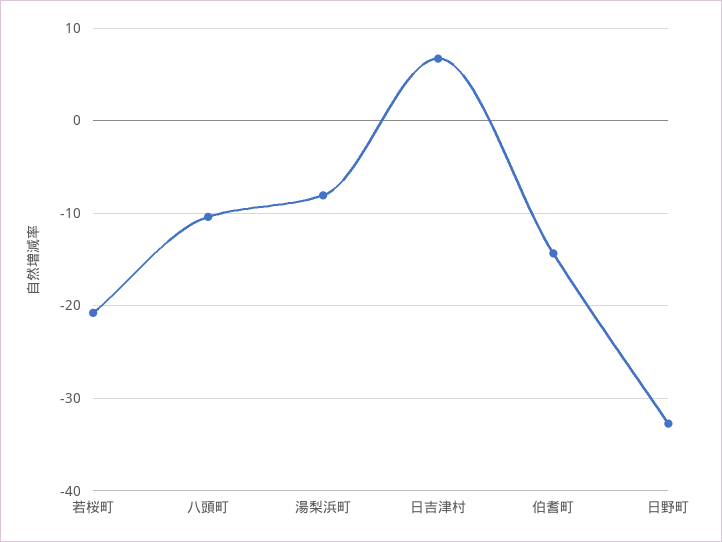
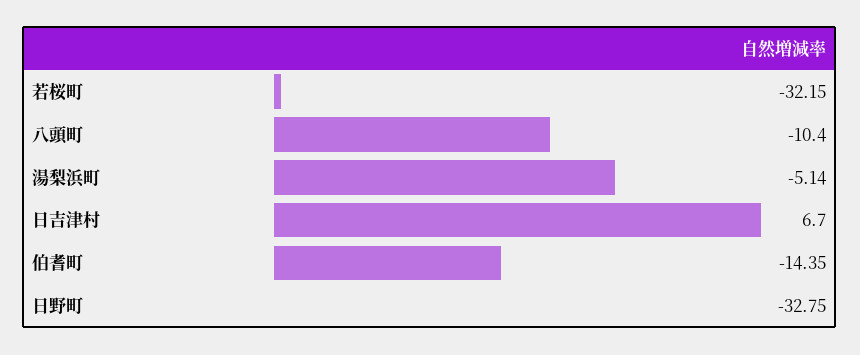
  {
-   "若桜町": -21,
+   "若桜町": -32.15,
    "八頭町": -10.4,
-   "湯梨浜町": -8,
+   "湯梨浜町": -5.14,
    "日吉津村": 6.7,
    "伯耆町": -14.35,
    "日野町": -32.75
  }

